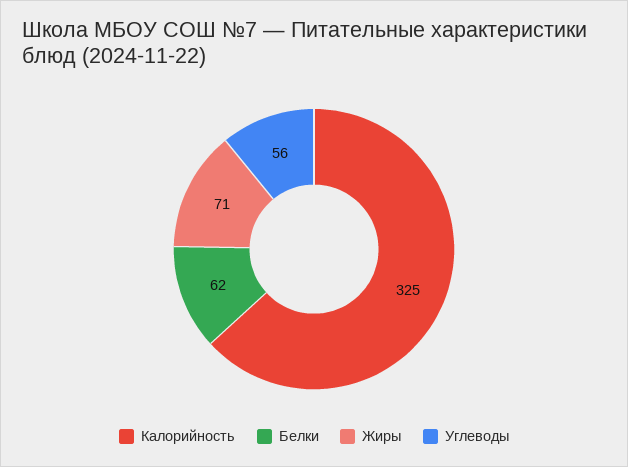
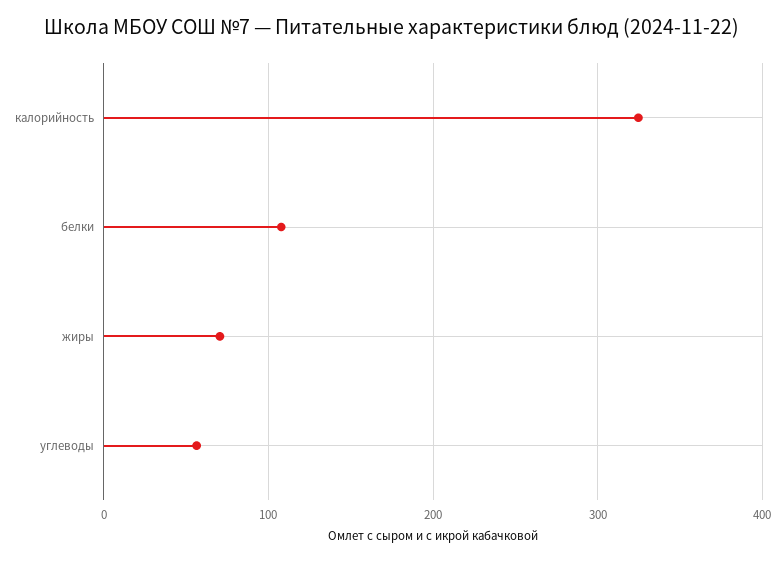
  {
    "Калорийность": 325,
-   "Белки": 62,
+   "Белки": 110,
    "Жиры": 71,
    "Углеводы": 56
  }

